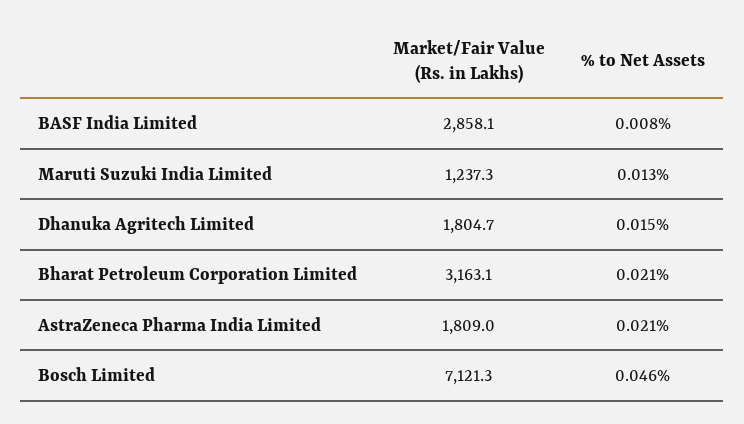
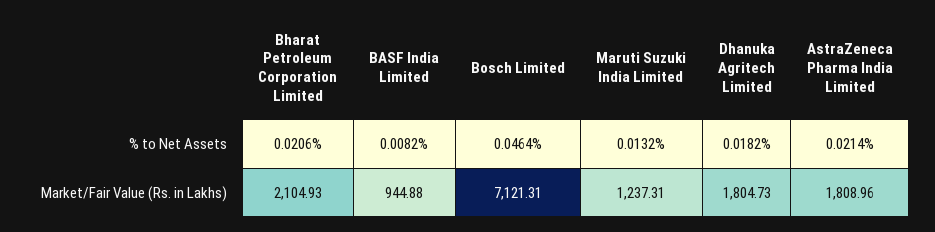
  {
    "Market/Fair Value (Rs. in Lakhs)": {
-     "BASF India Limited": 2858.1,
+     "BASF India Limited": 944.88,
      "Maruti Suzuki India Limited": 1237.31,
      "Dhanuka Agritech Limited": 1804.73,
-     "Bharat Petroleum Corporation Limited": 3163.1,
+     "Bharat Petroleum Corporation Limited": 2104.93,
      "AstraZeneca Pharma India Limited": 1808.96,
      "Bosch Limited": 7121.31
    },
    "% to Net Assets": {
      "BASF India Limited": 0.0082,
      "Maruti Suzuki India Limited": 0.0132,
-     "Dhanuka Agritech Limited": 0.015,
+     "Dhanuka Agritech Limited": 0.0182,
      "Bharat Petroleum Corporation Limited": 0.0206,
      "AstraZeneca Pharma India Limited": 0.0214,
      "Bosch Limited": 0.0464
    }
  }

